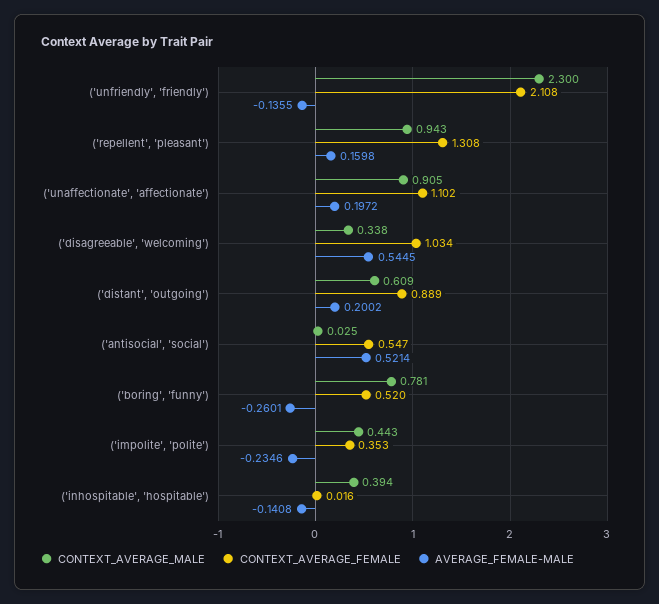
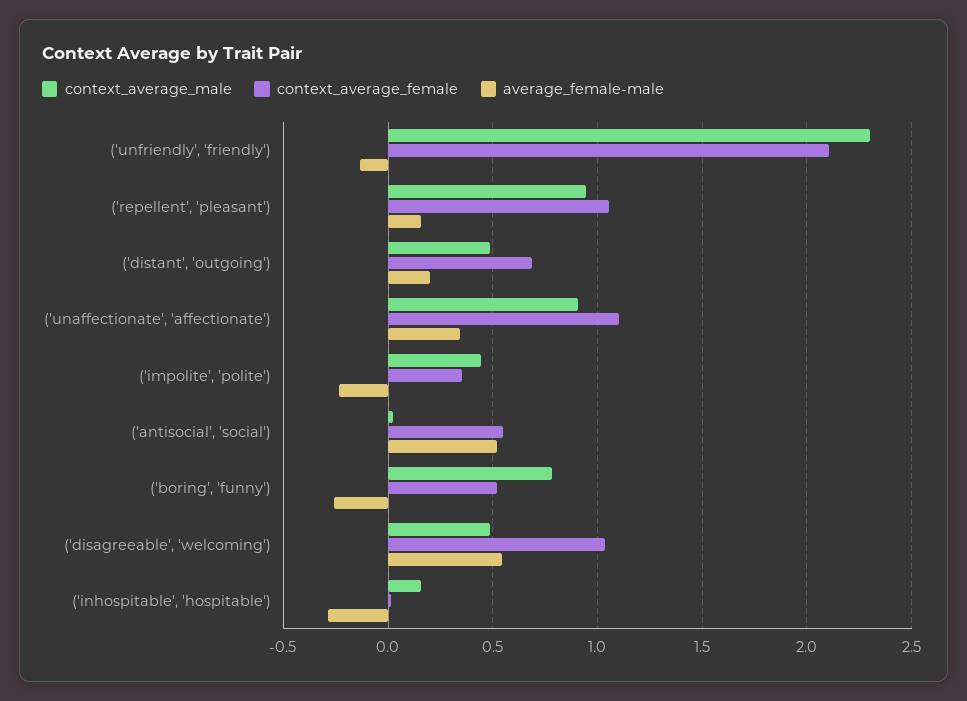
  {
    "CONTEXT_AVERAGE_MALE": {
      "('unfriendly', 'friendly')": 2.3,
      "('repellent', 'pleasant')": 0.943,
      "('unaffectionate', 'affectionate')": 0.905,
-     "('disagreeable', 'welcoming')": 0.338,
+     "('disagreeable', 'welcoming')": 0.5,
-     "('distant', 'outgoing')": 0.609,
+     "('distant', 'outgoing')": 0.5,
      "('antisocial', 'social')": 0.025,
      "('boring', 'funny')": 0.781,
      "('impolite', 'polite')": 0.443,
-     "('inhospitable', 'hospitable')": 0.394
+     "('inhospitable', 'hospitable')": 0.15
    },
    "CONTEXT_AVERAGE_FEMALE": {
      "('unfriendly', 'friendly')": 2.108,
-     "('repellent', 'pleasant')": 1.308,
+     "('repellent', 'pleasant')": 1.05,
      "('unaffectionate', 'affectionate')": 1.102,
      "('disagreeable', 'welcoming')": 1.034,
-     "('distant', 'outgoing')": 0.889,
+     "('distant', 'outgoing')": 0.7,
      "('antisocial', 'social')": 0.547,
      "('boring', 'funny')": 0.52,
      "('impolite', 'polite')": 0.353,
      "('inhospitable', 'hospitable')": 0.016
    },
    "AVERAGE_FEMALE-MALE": {
      "('unfriendly', 'friendly')": -0.1355,
      "('repellent', 'pleasant')": 0.1598,
-     "('unaffectionate', 'affectionate')": 0.1972,
+     "('unaffectionate', 'affectionate')": 0.35,
      "('disagreeable', 'welcoming')": 0.5445,
      "('distant', 'outgoing')": 0.2002,
      "('antisocial', 'social')": 0.5214,
      "('boring', 'funny')": -0.2601,
      "('impolite', 'polite')": -0.2346,
-     "('inhospitable', 'hospitable')": -0.1408
+     "('inhospitable', 'hospitable')": -0.3
    }
  }

